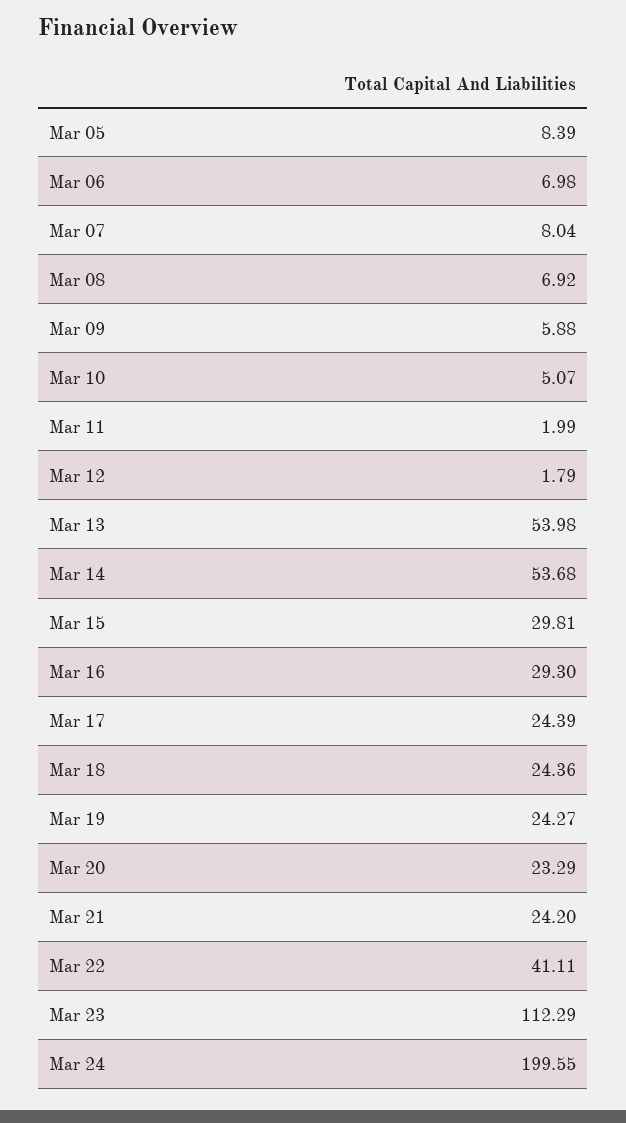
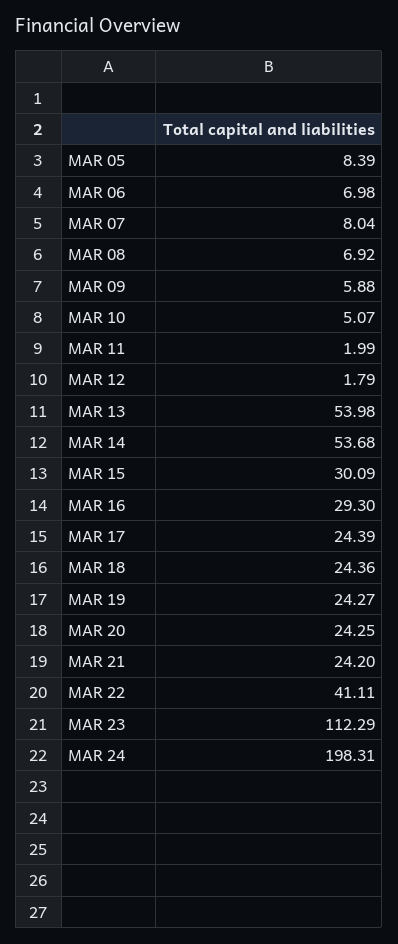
  {
    "Mar 05": 8.39,
    "Mar 06": 6.98,
    "Mar 07": 8.04,
    "Mar 08": 6.92,
    "Mar 09": 5.88,
    "Mar 10": 5.07,
    "Mar 11": 1.99,
    "Mar 12": 1.79,
    "Mar 13": 53.98,
    "Mar 14": 53.68,
-   "Mar 15": 29.81,
+   "Mar 15": 30.09,
    "Mar 16": 29.3,
    "Mar 17": 24.39,
    "Mar 18": 24.36,
    "Mar 19": 24.27,
-   "Mar 20": 23.29,
+   "Mar 20": 24.25,
    "Mar 21": 24.2,
    "Mar 22": 41.11,
    "Mar 23": 112.29,
-   "Mar 24": 199.55
+   "Mar 24": 198.31
  }

